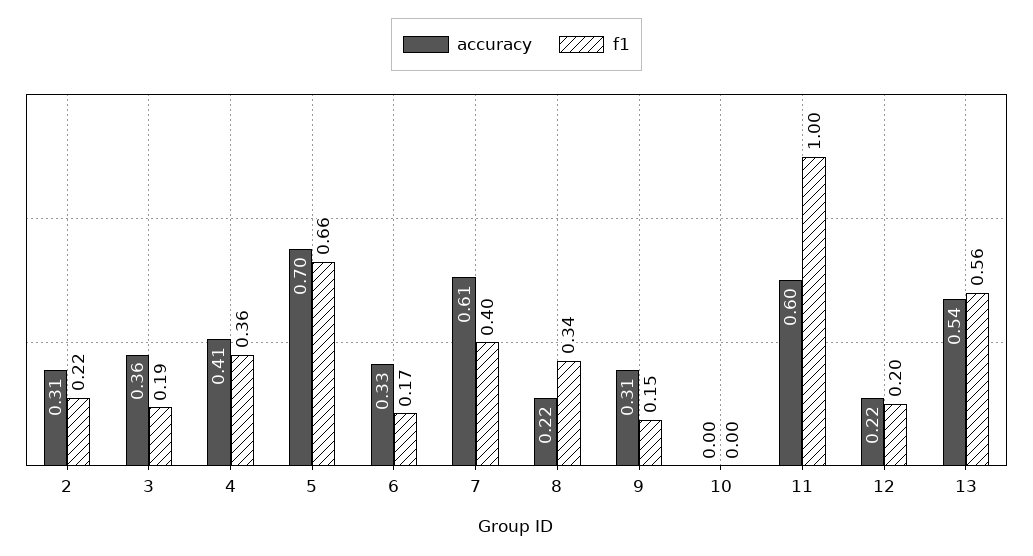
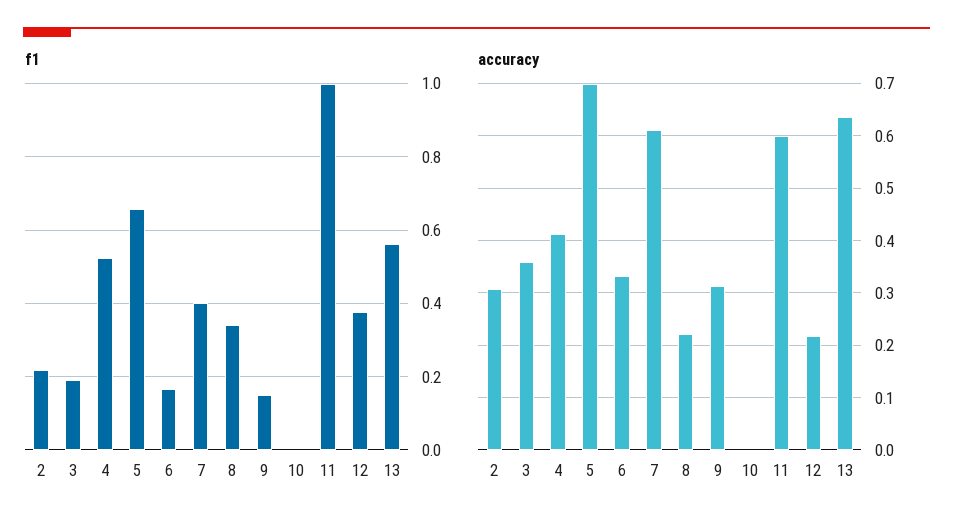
  {
    "accuracy": {
      "2": 0.31,
      "3": 0.36,
      "4": 0.41,
      "5": 0.7,
      "6": 0.33,
      "7": 0.61,
      "8": 0.22,
      "9": 0.31,
      "10": 0,
      "11": 0.6,
      "12": 0.22,
-     "13": 0.54
+     "13": 0.64
    },
    "f1": {
      "2": 0.22,
      "3": 0.19,
-     "4": 0.36,
+     "4": 0.52,
      "5": 0.66,
      "6": 0.17,
      "7": 0.4,
      "8": 0.34,
      "9": 0.15,
      "10": 0,
      "11": 1,
-     "12": 0.2,
+     "12": 0.38,
      "13": 0.56
    }
  }

